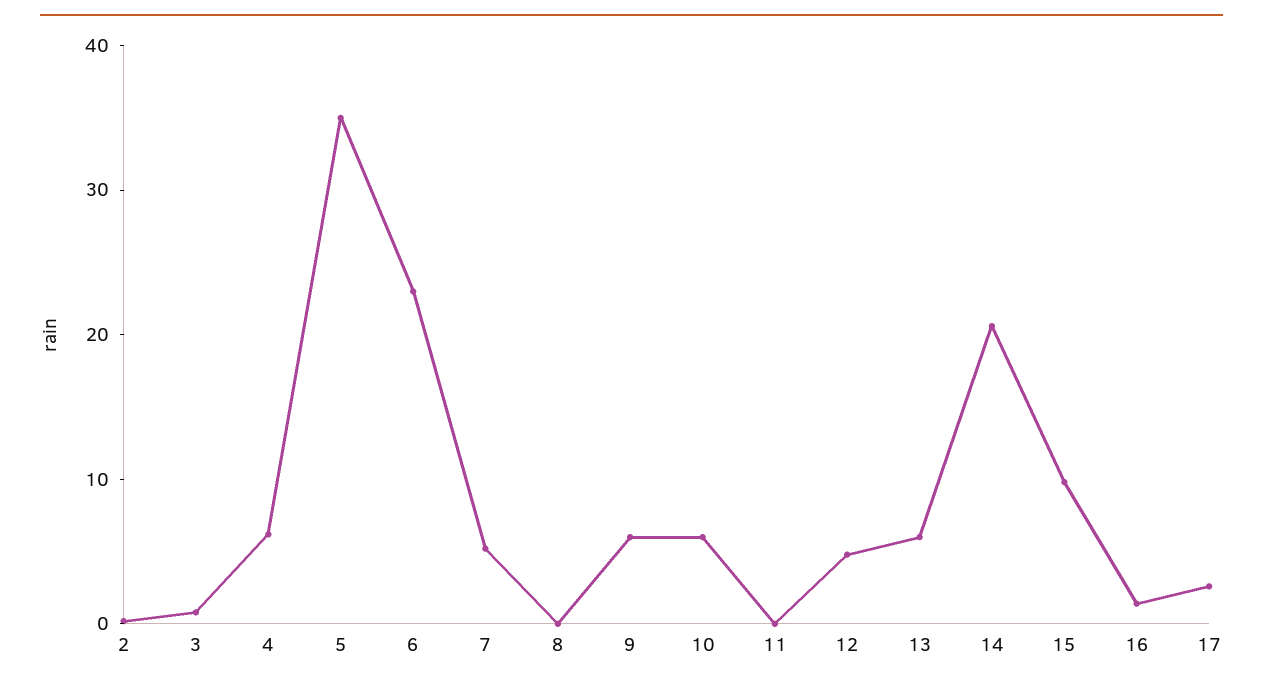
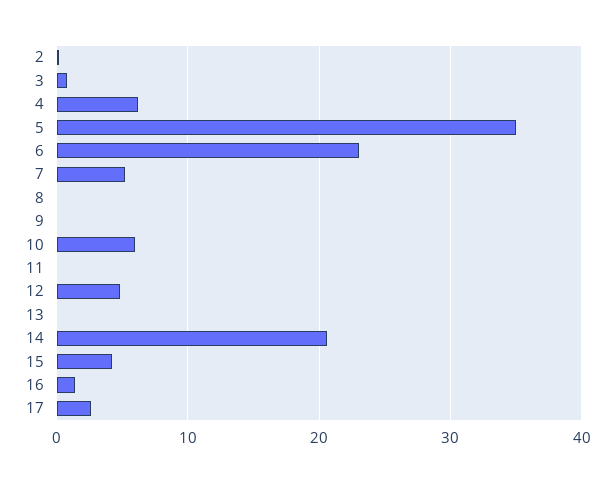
  {
    "2": 0,
    "3": 1,
    "4": 6,
    "5": 35,
    "6": 23,
    "7": 5,
    "8": 0,
-   "9": 6,
+   "9": 0,
    "10": 6,
    "11": 0,
    "12": 5,
-   "13": 6,
+   "13": 0,
    "14": 21,
-   "15": 10,
+   "15": 4,
    "16": 1,
    "17": 3
  }

